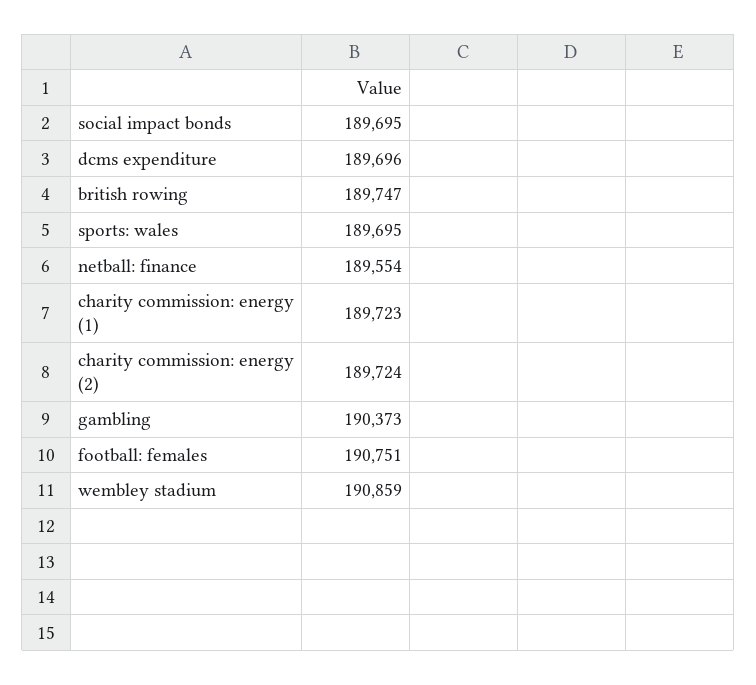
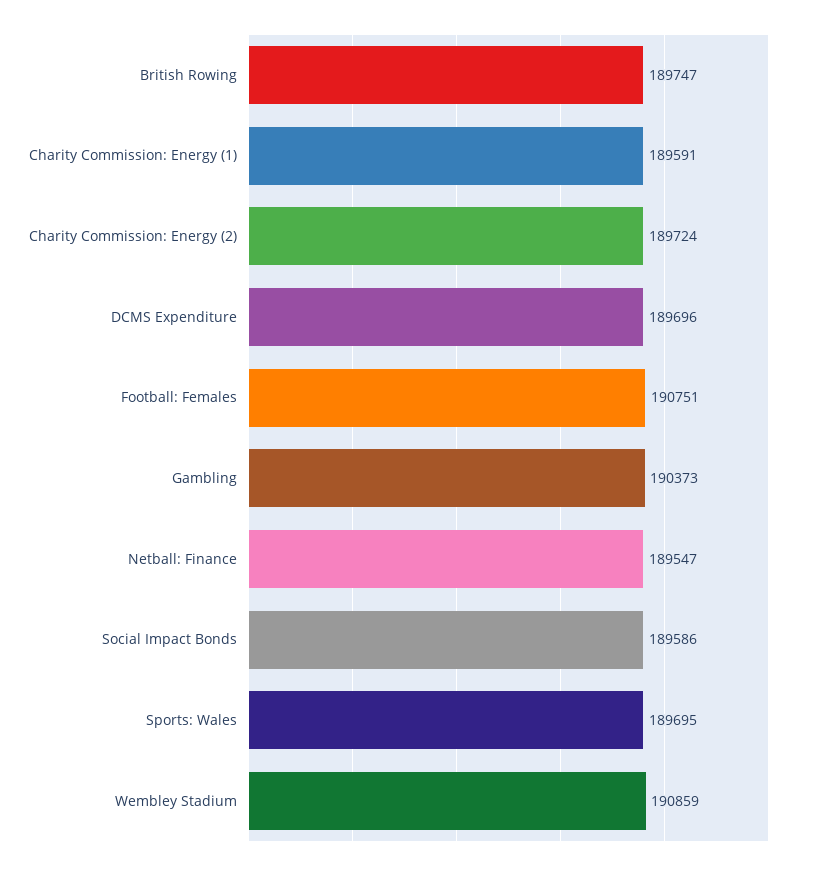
  {
-   "social impact bonds": 189695,
+   "social impact bonds": 189586,
    "dcms expenditure": 189696,
    "british rowing": 189747,
    "sports: wales": 189695,
-   "netball: finance": 189554,
+   "netball: finance": 189547,
-   "charity commission: energy (1)": 189723,
+   "charity commission: energy (1)": 189591,
    "charity commission: energy (2)": 189724,
    "gambling": 190373,
    "football: females": 190751,
    "wembley stadium": 190859
  }

